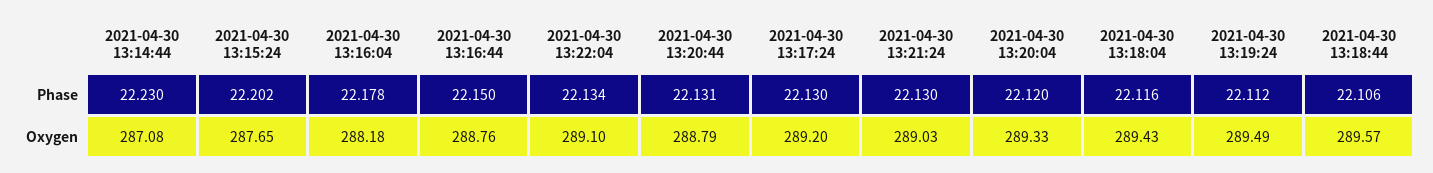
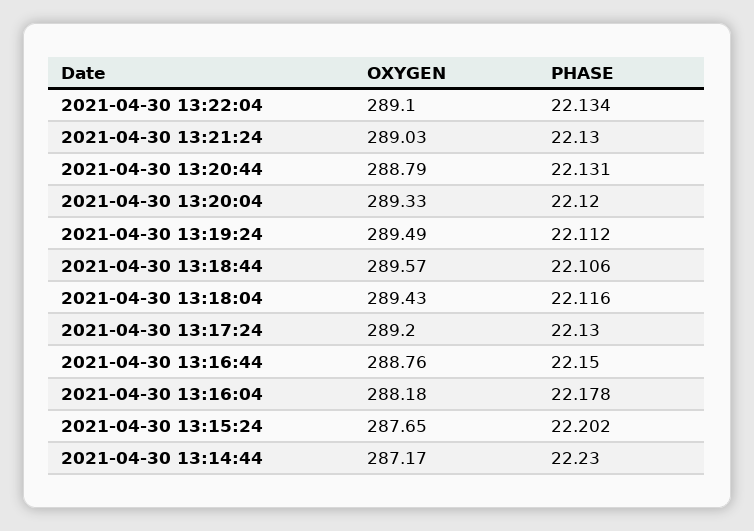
  {
    "2021-04-30 13:14:44": {
      "Phase": 22.23,
-     "Oxygen": 287.08
+     "Oxygen": 287.17
    },
    "2021-04-30 13:15:24": {
      "Phase": 22.202,
      "Oxygen": 287.65
    },
    "2021-04-30 13:16:04": {
      "Phase": 22.178,
      "Oxygen": 288.18
    },
    "2021-04-30 13:16:44": {
      "Phase": 22.15,
      "Oxygen": 288.76
    },
    "2021-04-30 13:22:04": {
      "Phase": 22.134,
      "Oxygen": 289.1
    },
    "2021-04-30 13:20:44": {
      "Phase": 22.131,
      "Oxygen": 288.79
    },
    "2021-04-30 13:17:24": {
      "Phase": 22.13,
      "Oxygen": 289.2
    },
    "2021-04-30 13:21:24": {
      "Phase": 22.13,
      "Oxygen": 289.03
    },
    "2021-04-30 13:20:04": {
      "Phase": 22.12,
      "Oxygen": 289.33
    },
    "2021-04-30 13:18:04": {
      "Phase": 22.116,
      "Oxygen": 289.43
    },
    "2021-04-30 13:19:24": {
      "Phase": 22.112,
      "Oxygen": 289.49
    },
    "2021-04-30 13:18:44": {
      "Phase": 22.106,
      "Oxygen": 289.57
    }
  }

